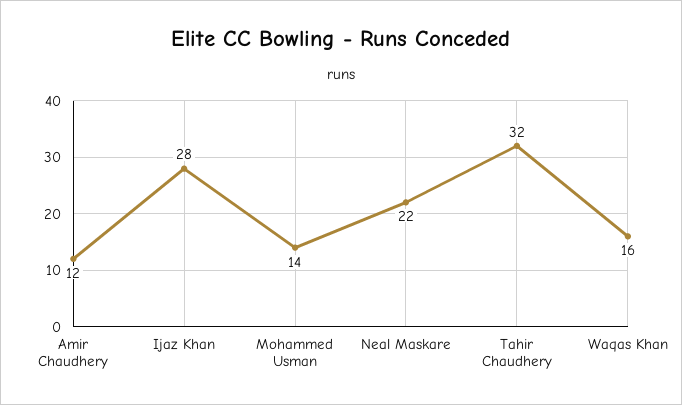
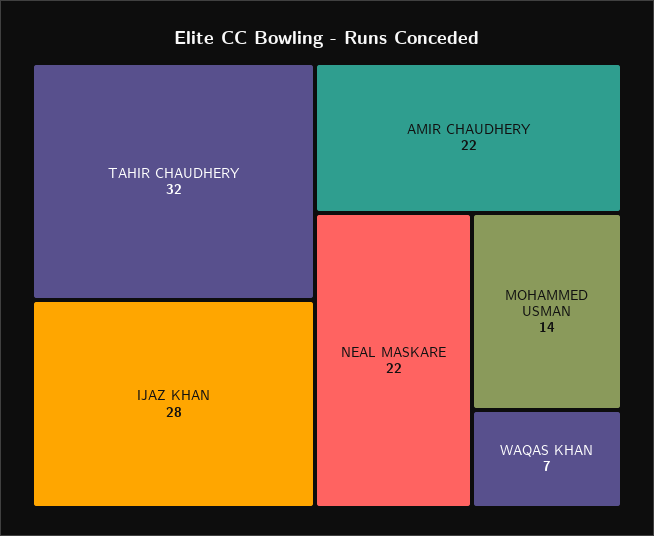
  {
-   "Amir Chaudhery": 12,
+   "Amir Chaudhery": 22,
    "Ijaz Khan": 28,
    "Mohammed Usman": 14,
    "Neal Maskare": 22,
    "Tahir Chaudhery": 32,
-   "Waqas Khan": 16
+   "Waqas Khan": 7
  }

